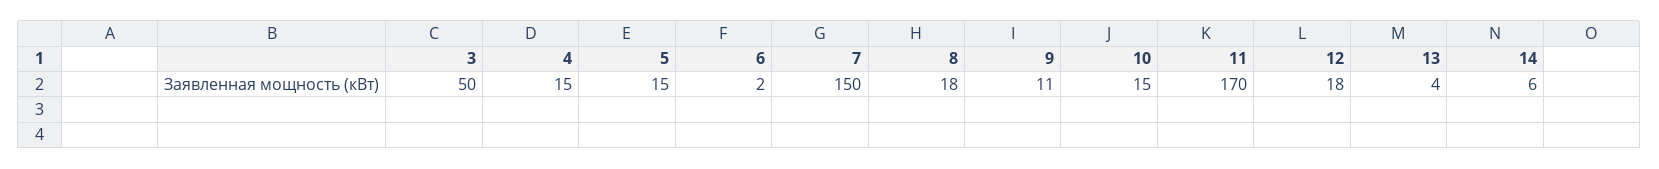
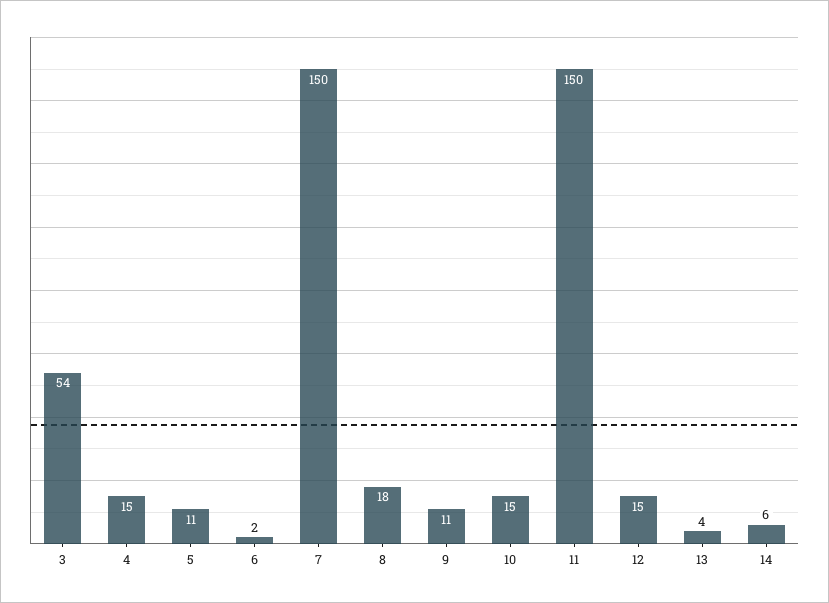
  {
-   "3": 50,
+   "3": 54,
    "4": 15,
-   "5": 15,
+   "5": 11,
    "6": 2,
    "7": 150,
    "8": 18,
    "9": 11,
    "10": 15,
-   "11": 170,
+   "11": 150,
-   "12": 18,
+   "12": 15,
    "13": 4,
    "14": 6
  }

